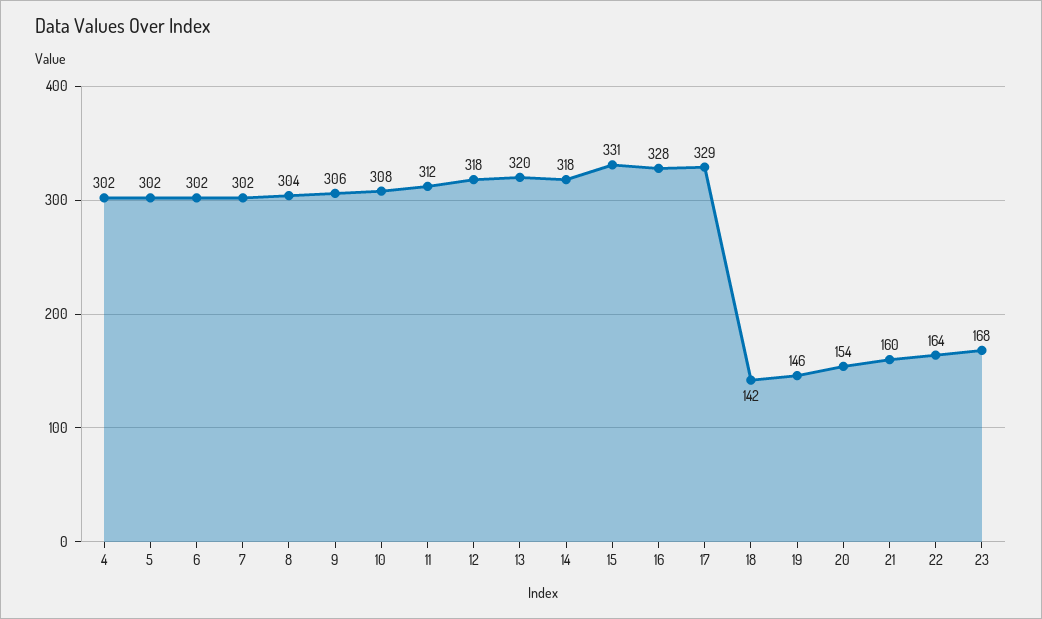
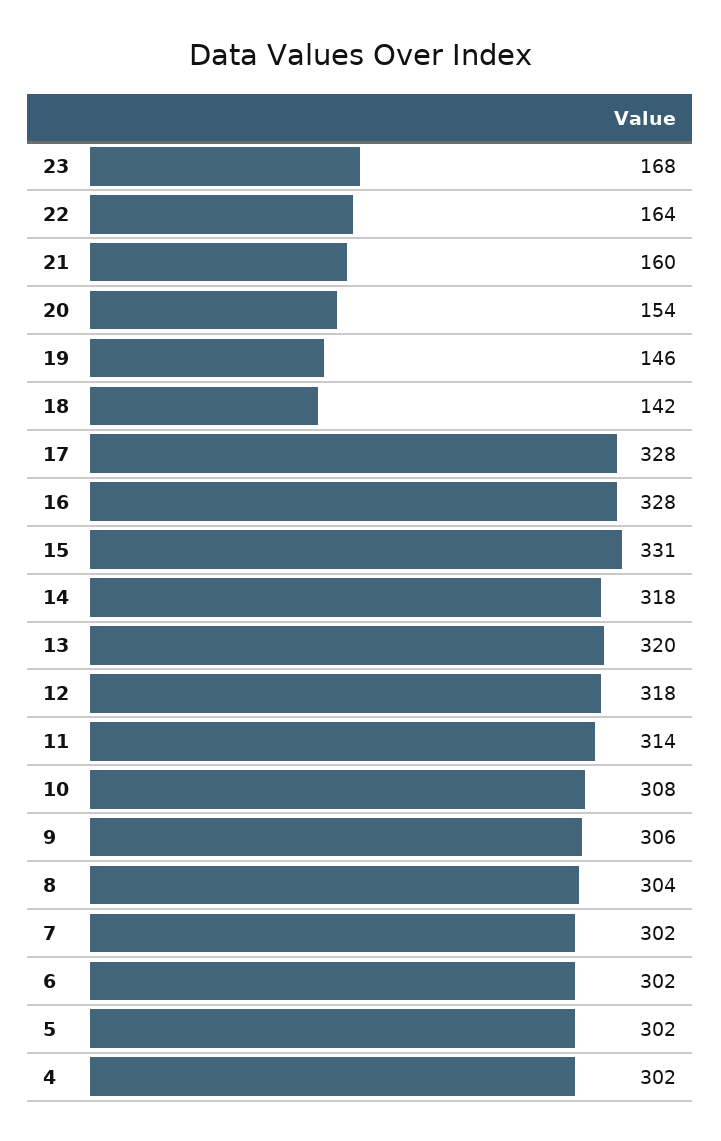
  {
    "4": 302,
    "5": 302,
    "6": 302,
    "7": 302,
    "8": 304,
    "9": 306,
    "10": 308,
-   "11": 312,
+   "11": 314,
    "12": 318,
    "13": 320,
    "14": 318,
    "15": 331,
    "16": 328,
-   "17": 329,
+   "17": 328,
    "18": 142,
    "19": 146,
    "20": 154,
    "21": 160,
    "22": 164,
    "23": 168
  }

